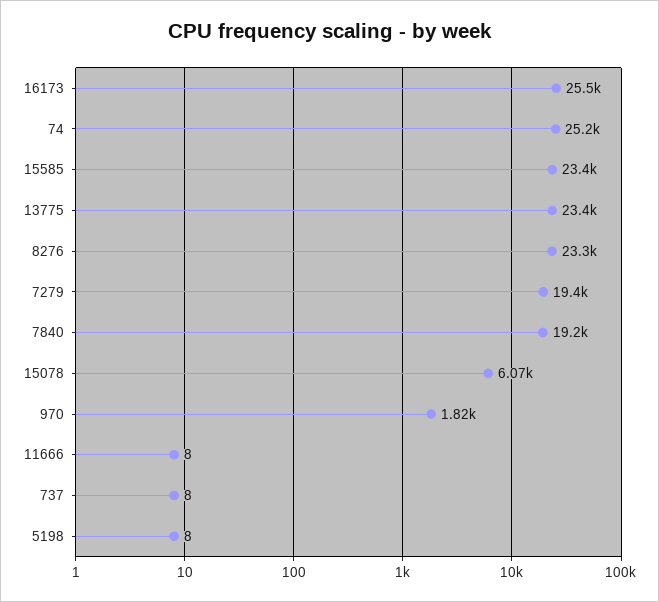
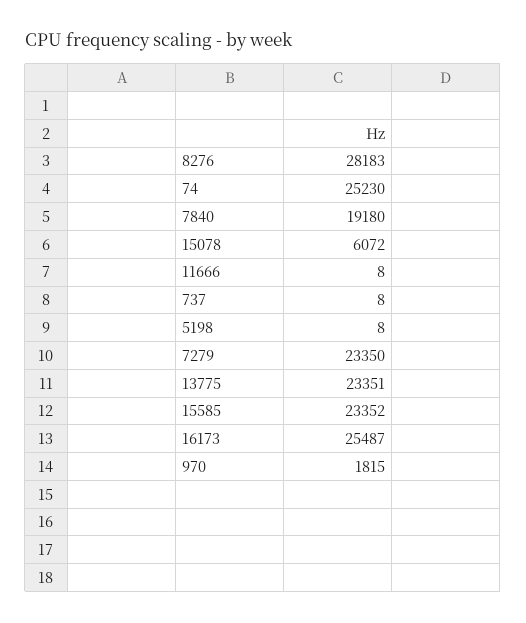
  {
    "16173": 25487,
    "74": 25230,
    "15585": 23352,
    "13775": 23351,
-   "8276": 23300,
+   "8276": 28183,
-   "7279": 19400,
+   "7279": 23350,
    "7840": 19180,
    "15078": 6072,
    "970": 1815,
    "11666": 8,
    "737": 8,
    "5198": 8
  }

